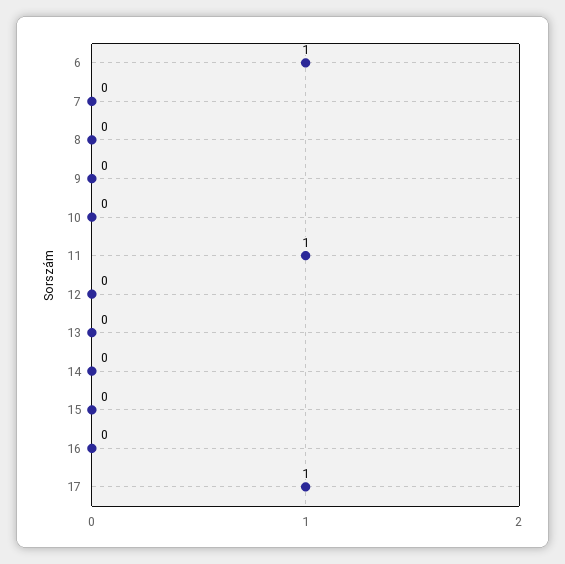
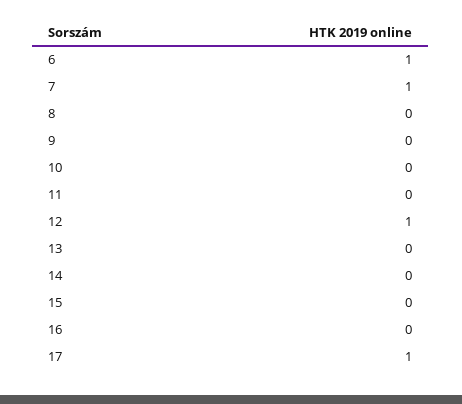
  {
    "6": 1,
-   "7": 0,
+   "7": 1,
    "8": 0,
    "9": 0,
    "10": 0,
-   "11": 1,
+   "11": 0,
-   "12": 0,
+   "12": 1,
    "13": 0,
    "14": 0,
    "15": 0,
    "16": 0,
    "17": 1
  }

